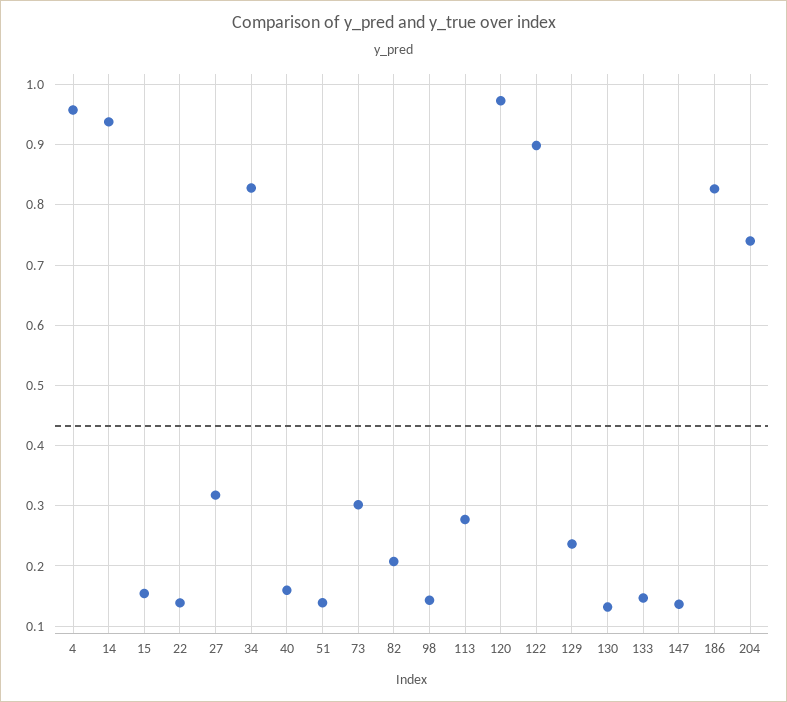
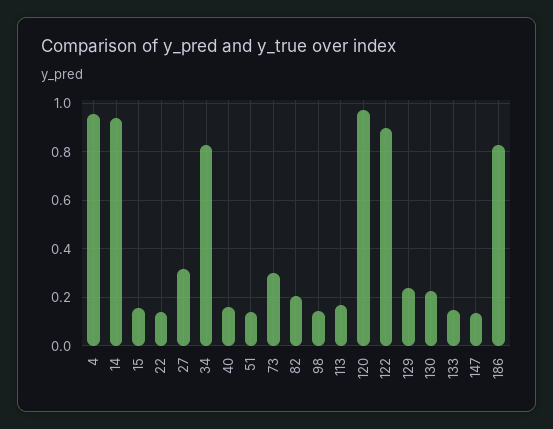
  {
    "4": 0.96,
    "14": 0.94,
    "15": 0.15,
    "22": 0.14,
    "27": 0.32,
    "34": 0.83,
    "40": 0.16,
    "51": 0.14,
    "73": 0.3,
    "82": 0.21,
    "98": 0.14,
-   "113": 0.28,
+   "113": 0.175,
    "120": 0.97,
    "122": 0.9,
    "129": 0.24,
-   "130": 0.13,
+   "130": 0.225,
    "133": 0.15,
    "147": 0.14,
-   "186": 0.83,
+   "186": 0.83
-   "204": 0.74
  }

